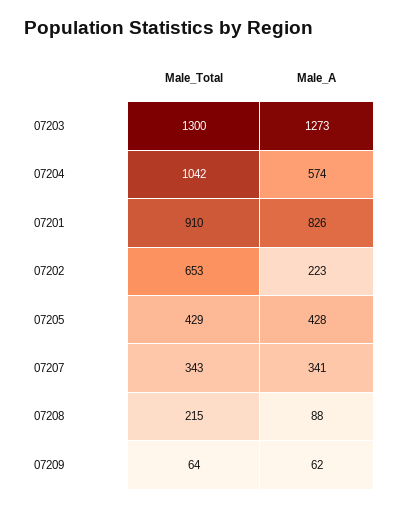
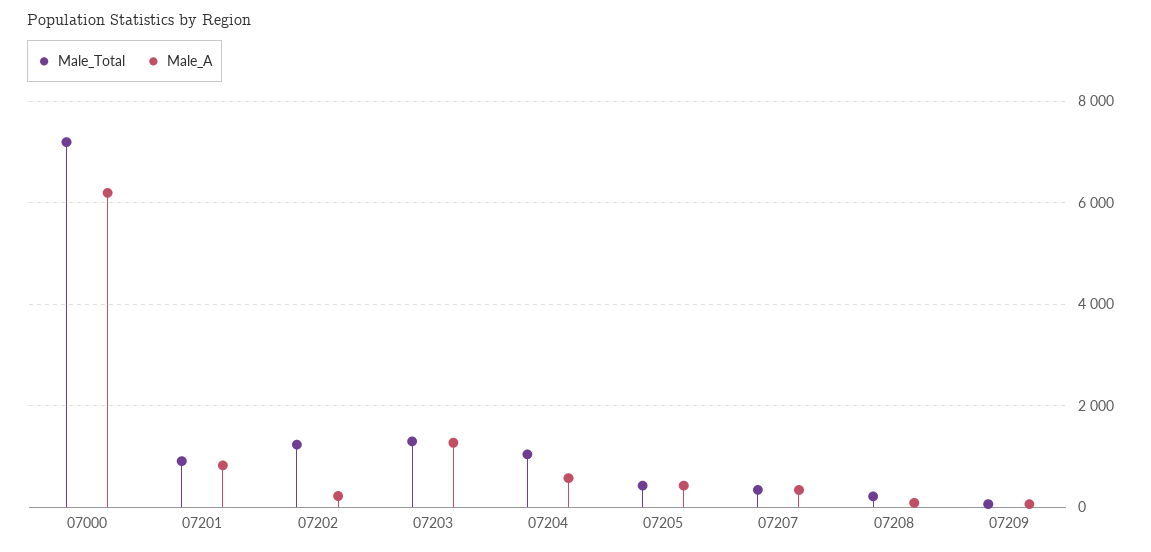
  {
    "Male_Total": {
      "07203": 1300,
      "07204": 1042,
      "07201": 910,
-     "07202": 653,
+     "07202": 1200,
      "07205": 429,
      "07207": 343,
      "07208": 215,
-     "07209": 64
+     "07209": 64,
+     "07000": 7200
    },
    "Male_A": {
      "07203": 1273,
      "07204": 574,
      "07201": 826,
      "07202": 223,
      "07205": 428,
      "07207": 341,
      "07208": 88,
-     "07209": 62
+     "07209": 62,
+     "07000": 6200
    }
  }

